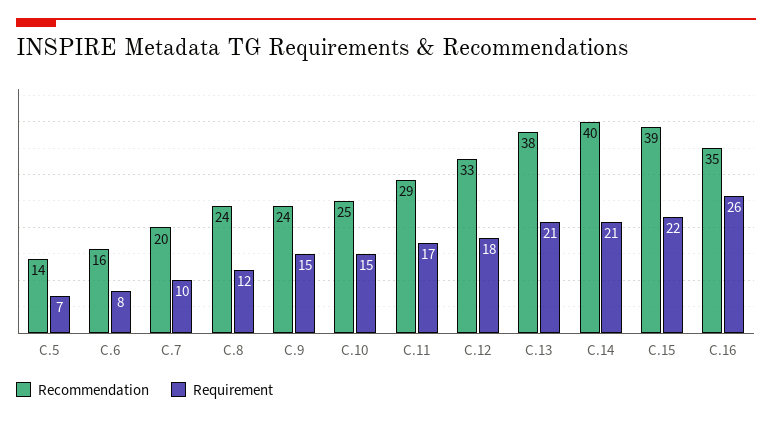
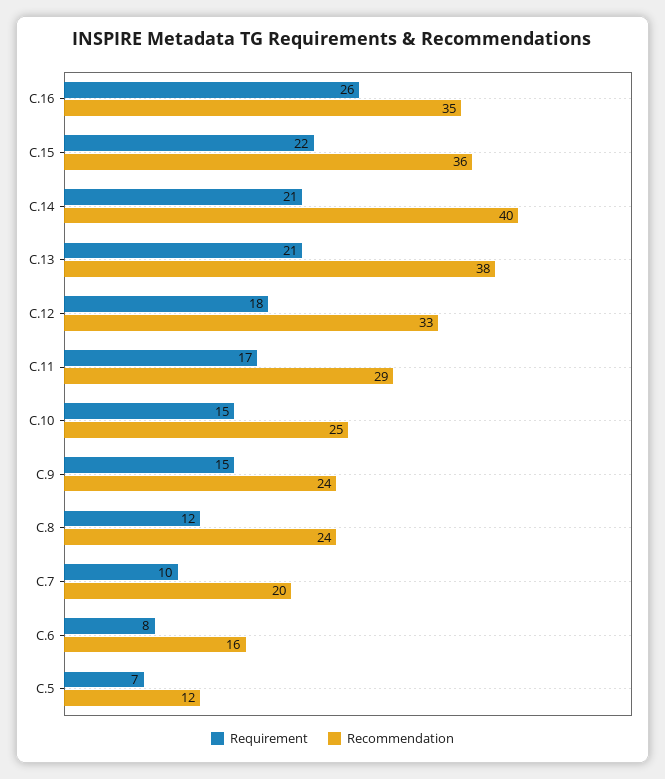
  {
    "Recommendation": {
-     "C.5": 14,
+     "C.5": 12,
      "C.6": 16,
      "C.7": 20,
      "C.8": 24,
      "C.9": 24,
      "C.10": 25,
      "C.11": 29,
      "C.12": 33,
      "C.13": 38,
      "C.14": 40,
-     "C.15": 39,
+     "C.15": 36,
      "C.16": 35
    },
    "Requirement": {
      "C.5": 7,
      "C.6": 8,
      "C.7": 10,
      "C.8": 12,
      "C.9": 15,
      "C.10": 15,
      "C.11": 17,
      "C.12": 18,
      "C.13": 21,
      "C.14": 21,
      "C.15": 22,
      "C.16": 26
    }
  }

